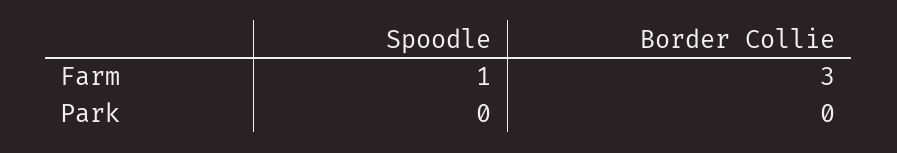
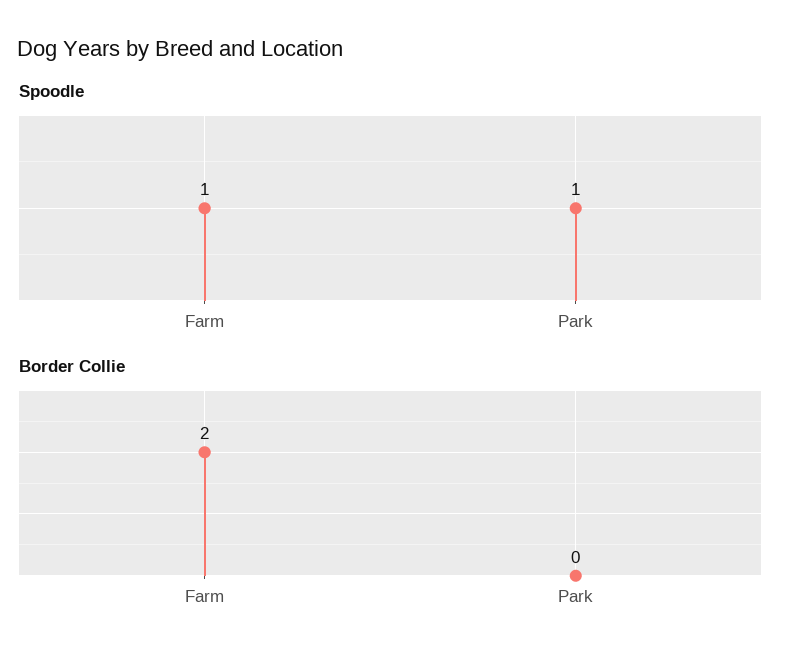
  {
    "Spoodle": {
      "Farm": 1,
-     "Park": 0
+     "Park": 1
    },
    "Border Collie": {
-     "Farm": 3,
+     "Farm": 2,
      "Park": 0
    }
  }

